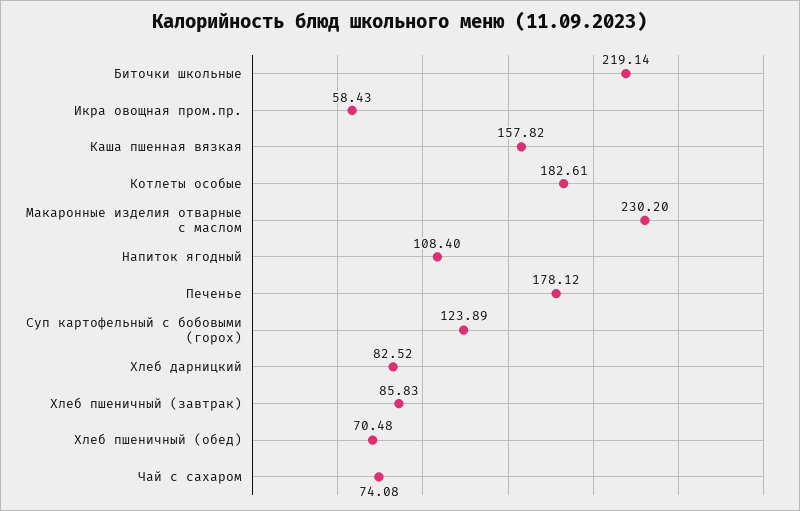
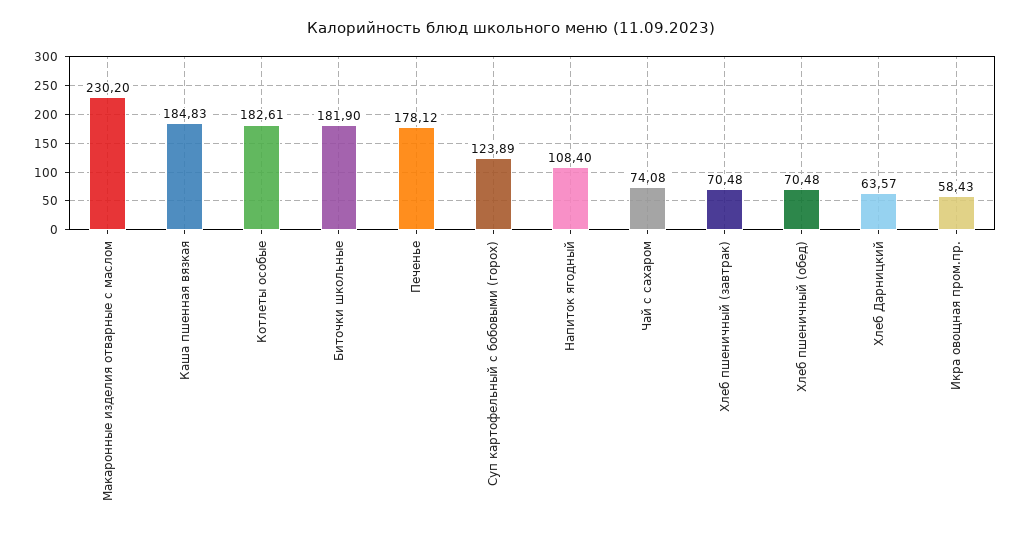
  {
-   "Биточки школьные": 219.14,
+   "Биточки школьные": 181.9,
    "Икра овощная пром.пр.": 58.43,
-   "Каша пшенная вязкая": 157.82,
+   "Каша пшенная вязкая": 184.83,
    "Котлеты особые": 182.61,
    "Макаронные изделия отварные с маслом": 230.2,
    "Напиток ягодный": 108.4,
    "Печенье": 178.12,
    "Суп картофельный с бобовыми (горох)": 123.89,
-   "Хлеб дарницкий": 82.52,
+   "Хлеб дарницкий": 63.57,
-   "Хлеб пшеничный (завтрак)": 85.83,
+   "Хлеб пшеничный (завтрак)": 70.48,
    "Хлеб пшеничный (обед)": 70.48,
    "Чай с сахаром": 74.08
  }

